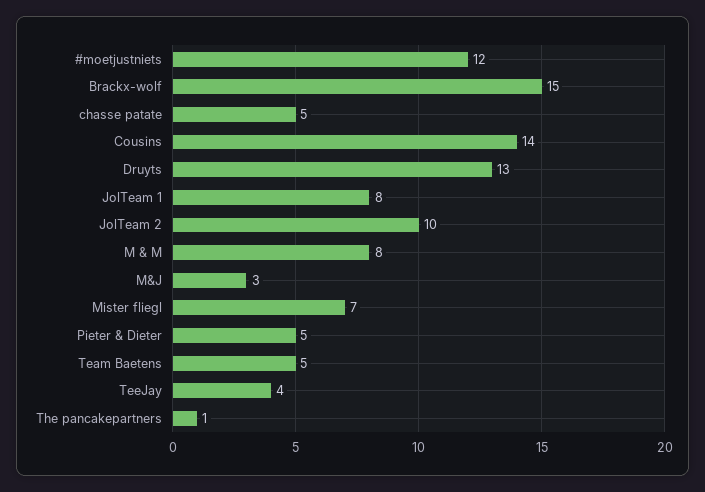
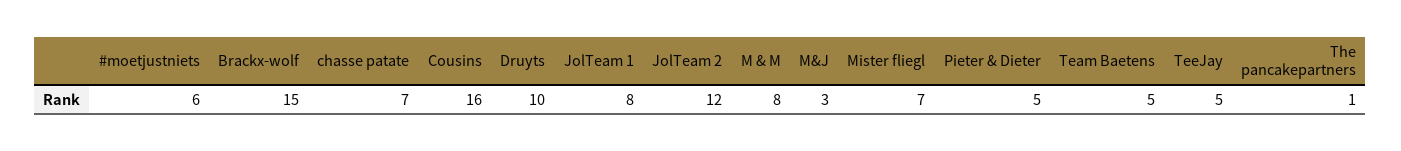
  {
-   "#moetjustniets": 12,
+   "#moetjustniets": 6,
    "Brackx-wolf": 15,
-   "chasse patate": 5,
+   "chasse patate": 7,
-   "Cousins": 14,
+   "Cousins": 16,
-   "Druyts": 13,
+   "Druyts": 10,
    "JolTeam 1": 8,
-   "JolTeam 2": 10,
+   "JolTeam 2": 12,
    "M & M": 8,
    "M&J": 3,
    "Mister fliegl": 7,
    "Pieter & Dieter": 5,
    "Team Baetens": 5,
-   "TeeJay": 4,
+   "TeeJay": 5,
    "The pancakepartners": 1
  }

